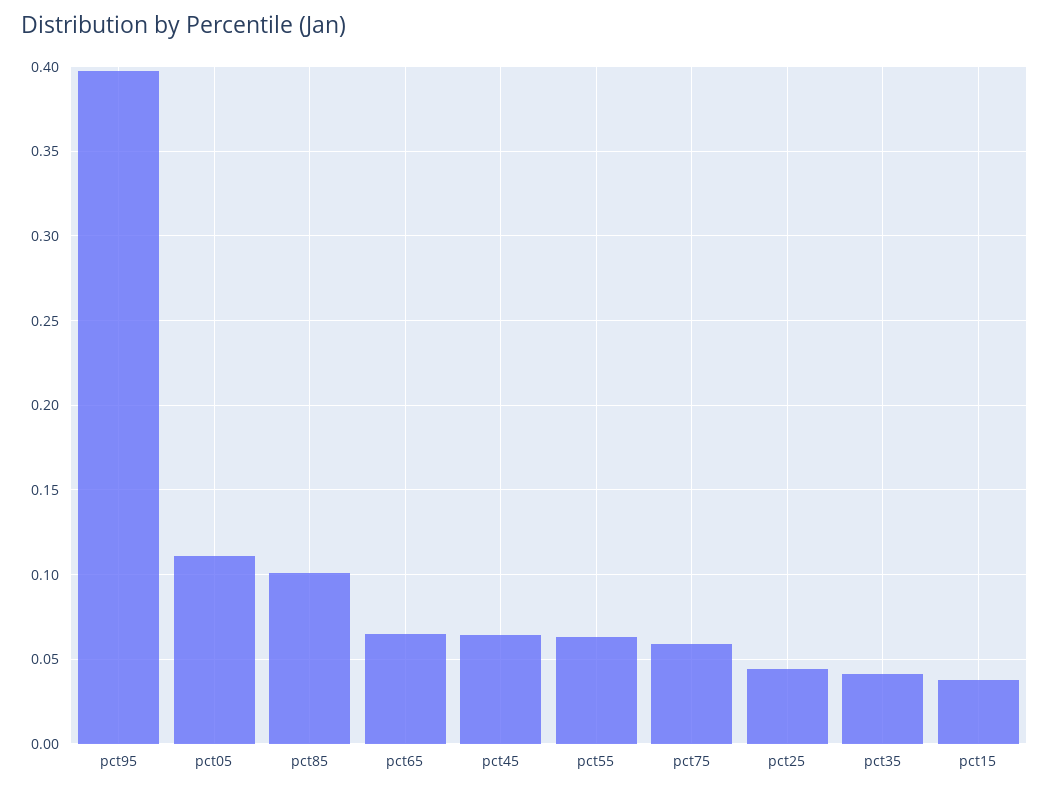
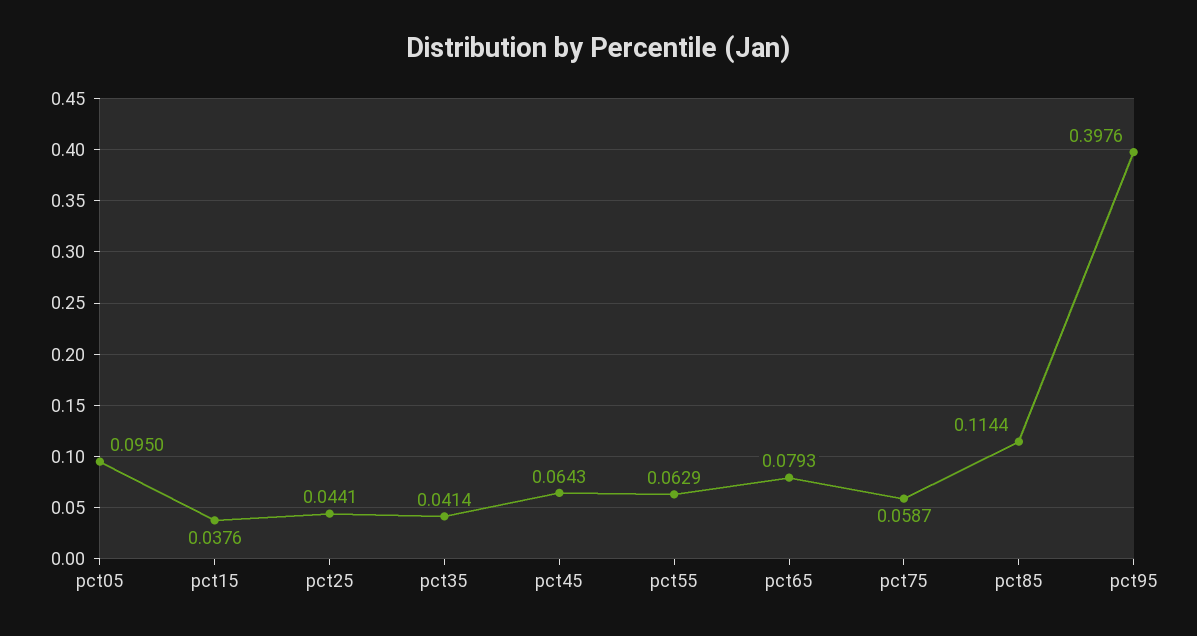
  {
    "pct95": 0.3976,
-   "pct05": 0.11,
+   "pct05": 0.095,
-   "pct85": 0.1,
+   "pct85": 0.1144,
-   "pct65": 0.065,
+   "pct65": 0.0793,
    "pct45": 0.0643,
    "pct55": 0.0629,
    "pct75": 0.0587,
    "pct25": 0.0441,
    "pct35": 0.0414,
    "pct15": 0.0376
  }

